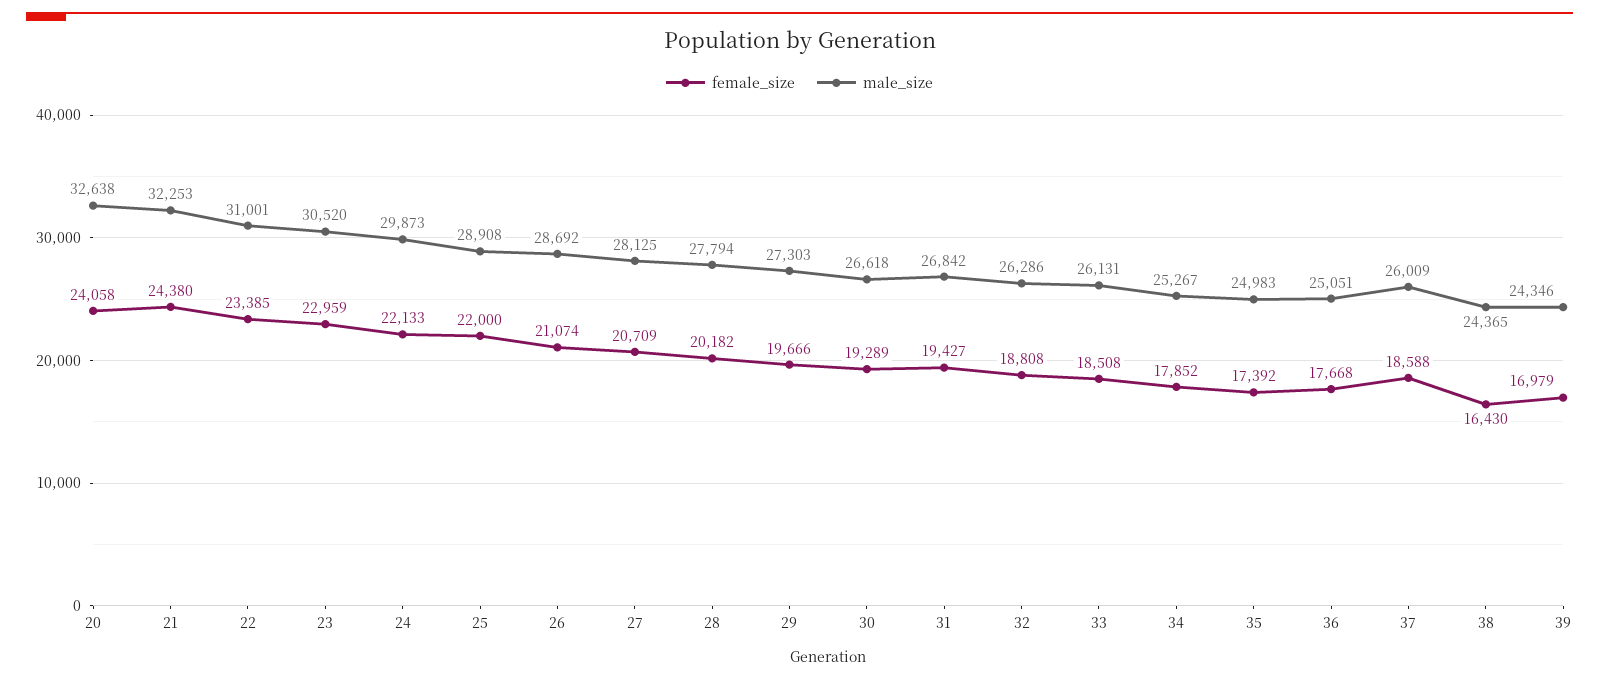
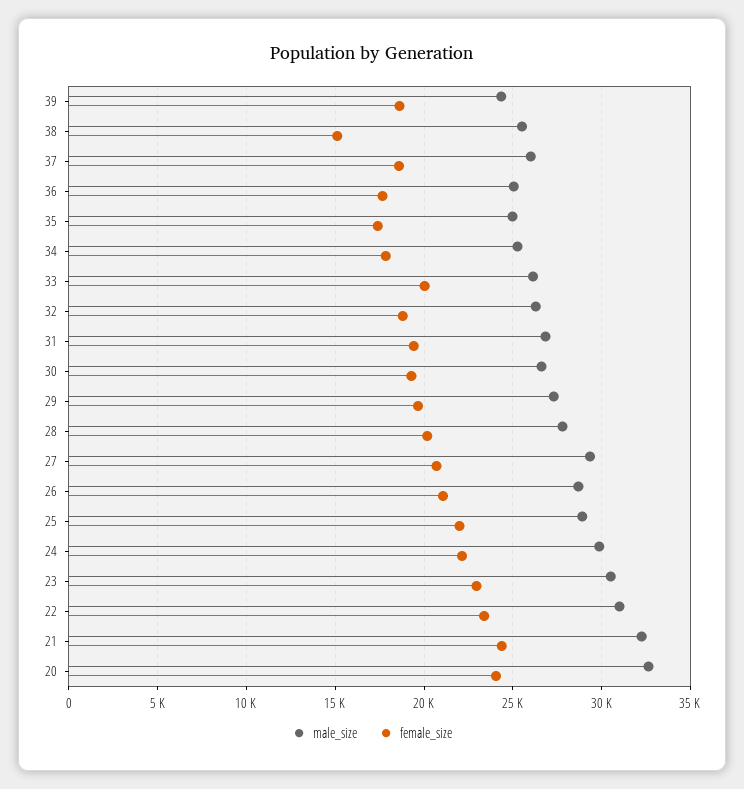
  {
    "female_size": {
      "20": 24058,
      "21": 24380,
      "22": 23385,
      "23": 22959,
      "24": 22133,
      "25": 22000,
      "26": 21074,
      "27": 20709,
      "28": 20182,
      "29": 19666,
      "30": 19289,
      "31": 19427,
      "32": 18808,
-     "33": 18508,
+     "33": 20000,
      "34": 17852,
      "35": 17392,
      "36": 17668,
      "37": 18588,
-     "38": 16430,
+     "38": 15000,
-     "39": 16979
+     "39": 18500
    },
    "male_size": {
      "20": 32638,
      "21": 32253,
      "22": 31001,
      "23": 30520,
      "24": 29873,
      "25": 28908,
      "26": 28692,
-     "27": 28125,
+     "27": 29500,
      "28": 27794,
      "29": 27303,
      "30": 26618,
      "31": 26842,
      "32": 26286,
      "33": 26131,
      "34": 25267,
      "35": 24983,
      "36": 25051,
      "37": 26009,
-     "38": 24365,
+     "38": 25500,
      "39": 24346
    }
  }

